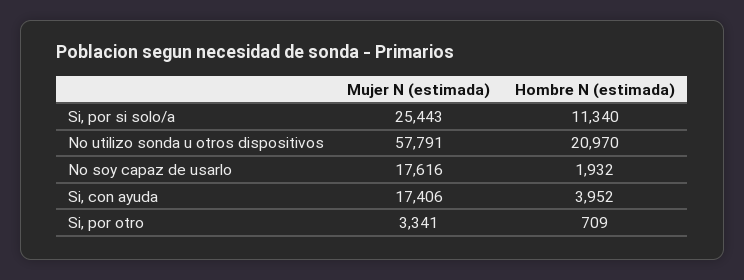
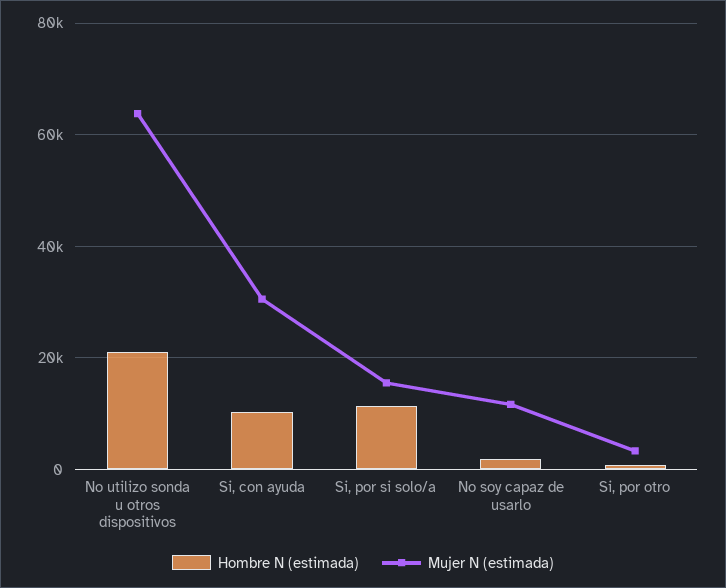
  {
    "Mujer N (estimada)": {
-     "Si, por si solo/a": 25443,
+     "Si, por si solo/a": 16000,
-     "No utilizo sonda u otros dispositivos": 57791,
+     "No utilizo sonda u otros dispositivos": 64000,
-     "No soy capaz de usarlo": 17616,
+     "No soy capaz de usarlo": 12000,
-     "Si, con ayuda": 17406,
+     "Si, con ayuda": 30000,
      "Si, por otro": 3341
    },
    "Hombre N (estimada)": {
      "Si, por si solo/a": 11340,
      "No utilizo sonda u otros dispositivos": 20970,
      "No soy capaz de usarlo": 1932,
-     "Si, con ayuda": 3952,
+     "Si, con ayuda": 10000,
      "Si, por otro": 709
    }
  }

